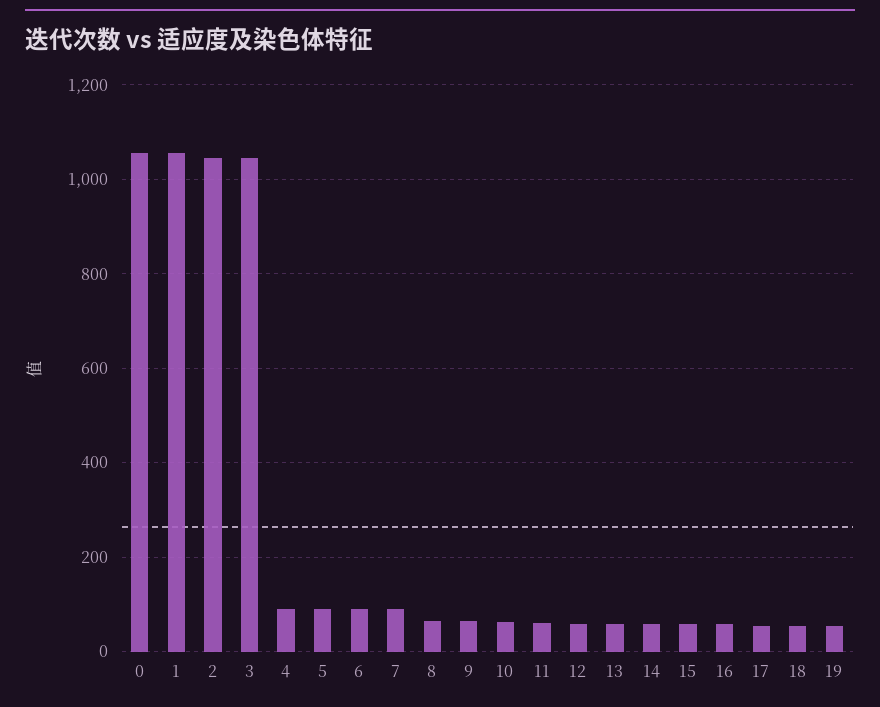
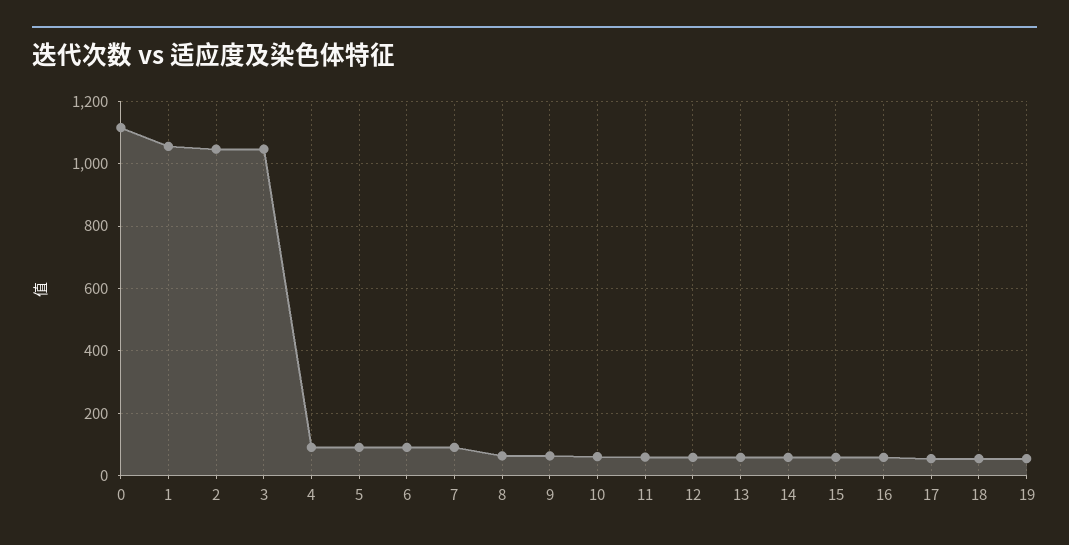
  {
-   "0": 1060,
+   "0": 1120,
    "1": 1060,
    "2": 1040,
    "3": 1040,
    "4": 100,
    "5": 100,
    "6": 100,
    "7": 100,
    "8": 60,
    "9": 60,
    "10": 60,
    "11": 60,
    "12": 60,
    "13": 60,
    "14": 60,
    "15": 60,
    "16": 60,
    "17": 60,
    "18": 60,
    "19": 60
  }

